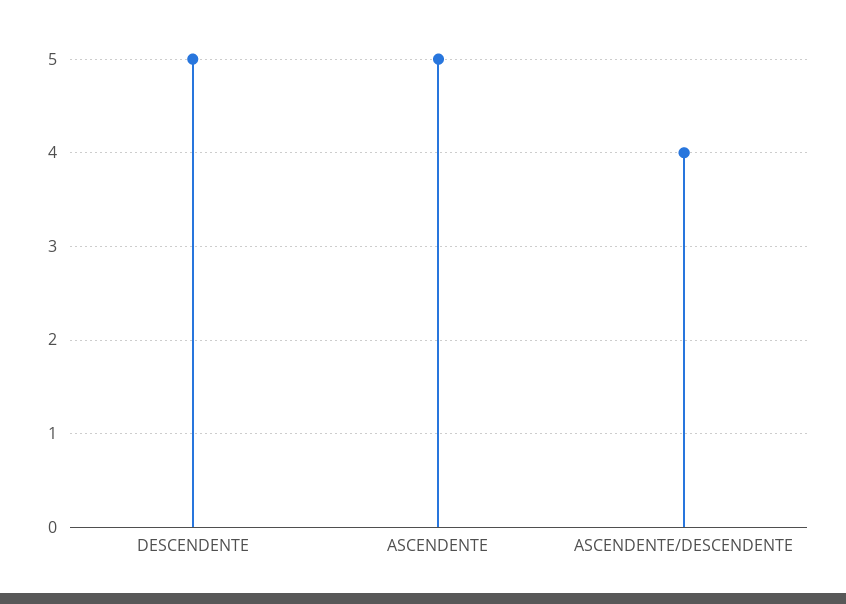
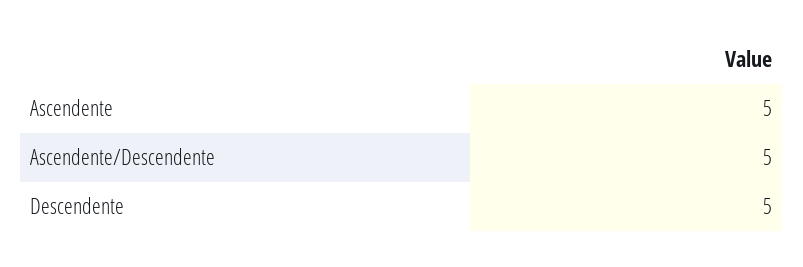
  {
    "DESCENDENTE": 5,
    "ASCENDENTE": 5,
-   "ASCENDENTE/DESCENDENTE": 4
+   "ASCENDENTE/DESCENDENTE": 5
  }

